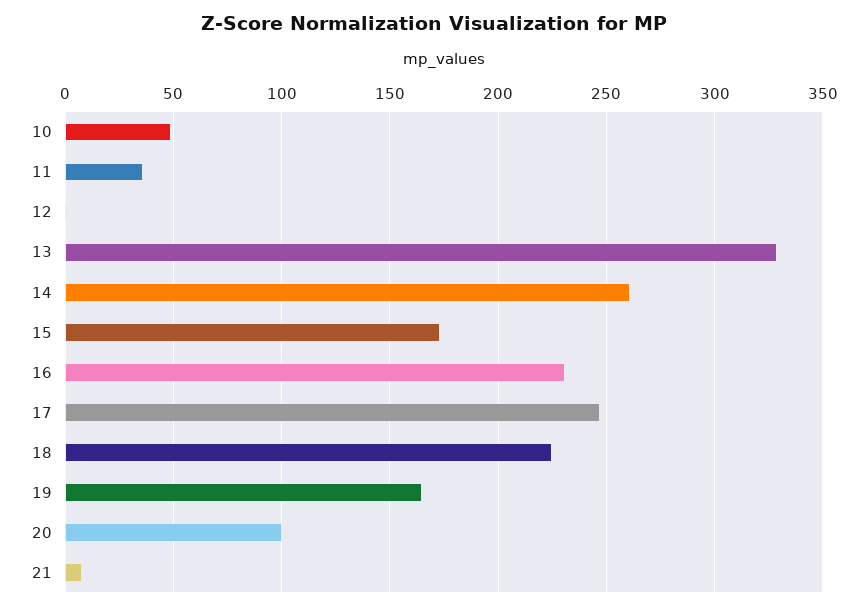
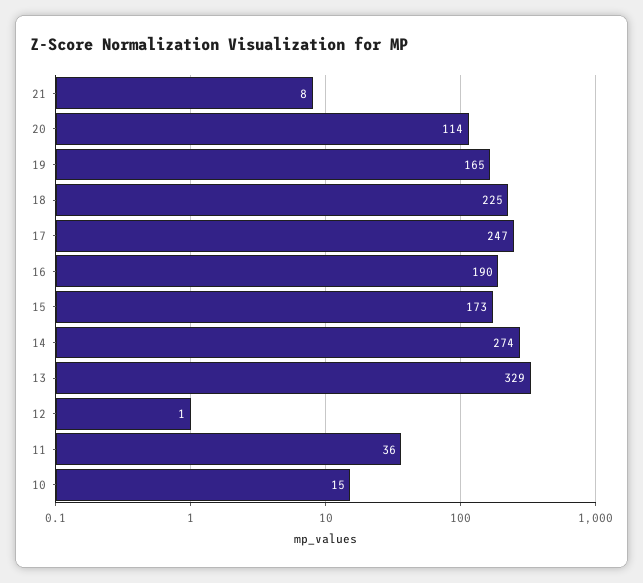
  {
-   "10": 50,
+   "10": 15,
    "11": 36,
    "12": 1,
    "13": 329,
-   "14": 260,
+   "14": 274,
    "15": 173,
-   "16": 230,
+   "16": 190,
    "17": 247,
    "18": 225,
    "19": 165,
-   "20": 100,
+   "20": 114,
    "21": 8
  }

